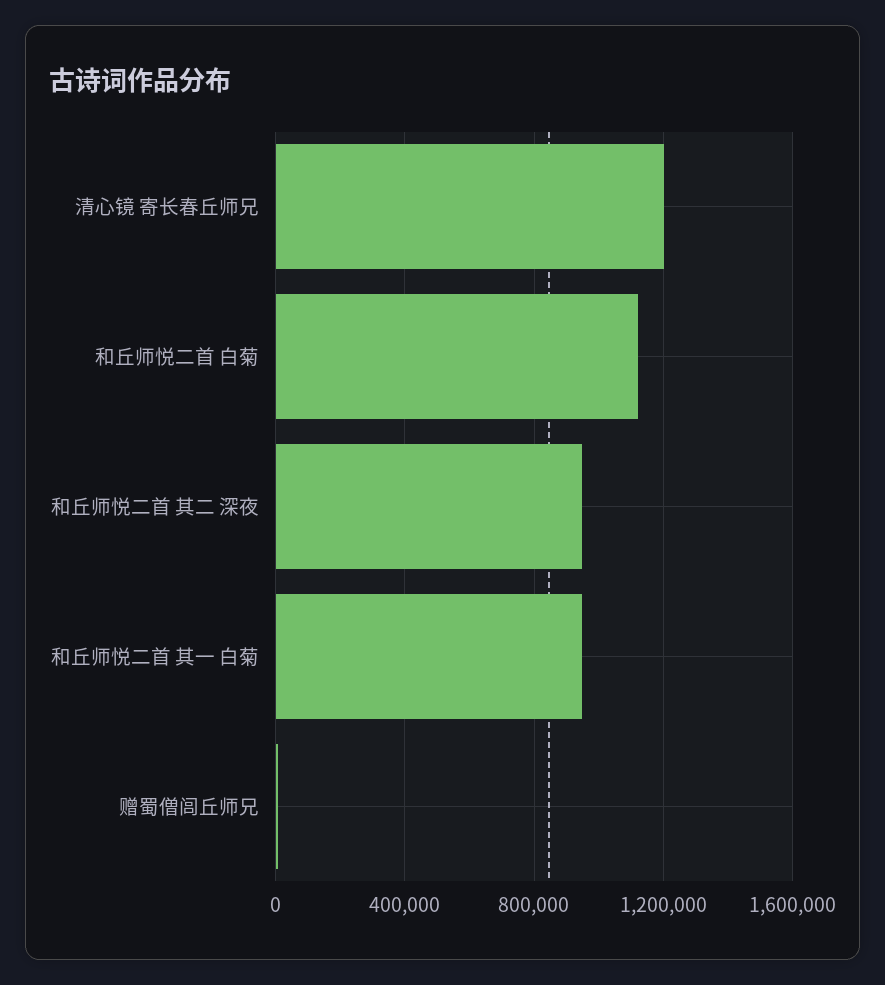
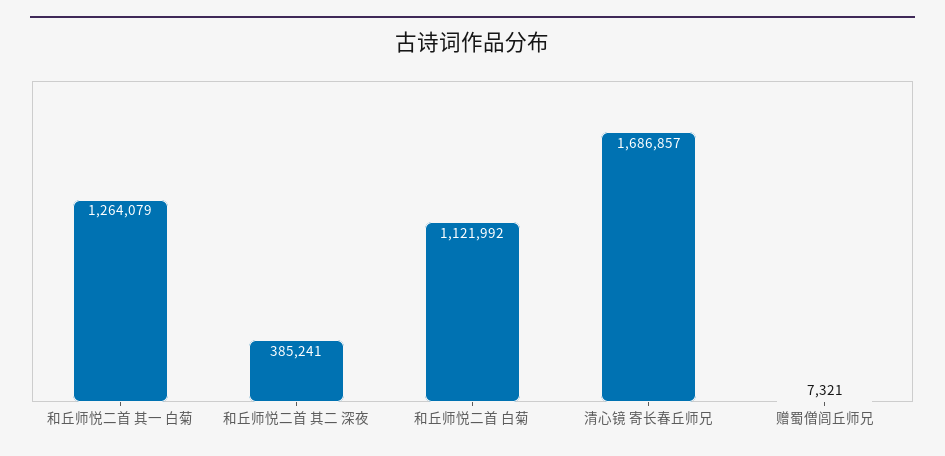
  {
-   "清心镜 寄长春丘师兄": 1200000,
+   "清心镜 寄长春丘师兄": 1686857,
    "和丘师悦二首 白菊": 1121992,
-   "和丘师悦二首 其二 深夜": 950000,
+   "和丘师悦二首 其二 深夜": 385241,
-   "和丘师悦二首 其一 白菊": 950000,
+   "和丘师悦二首 其一 白菊": 1264079,
    "赠蜀僧闾丘师兄": 7321
  }

